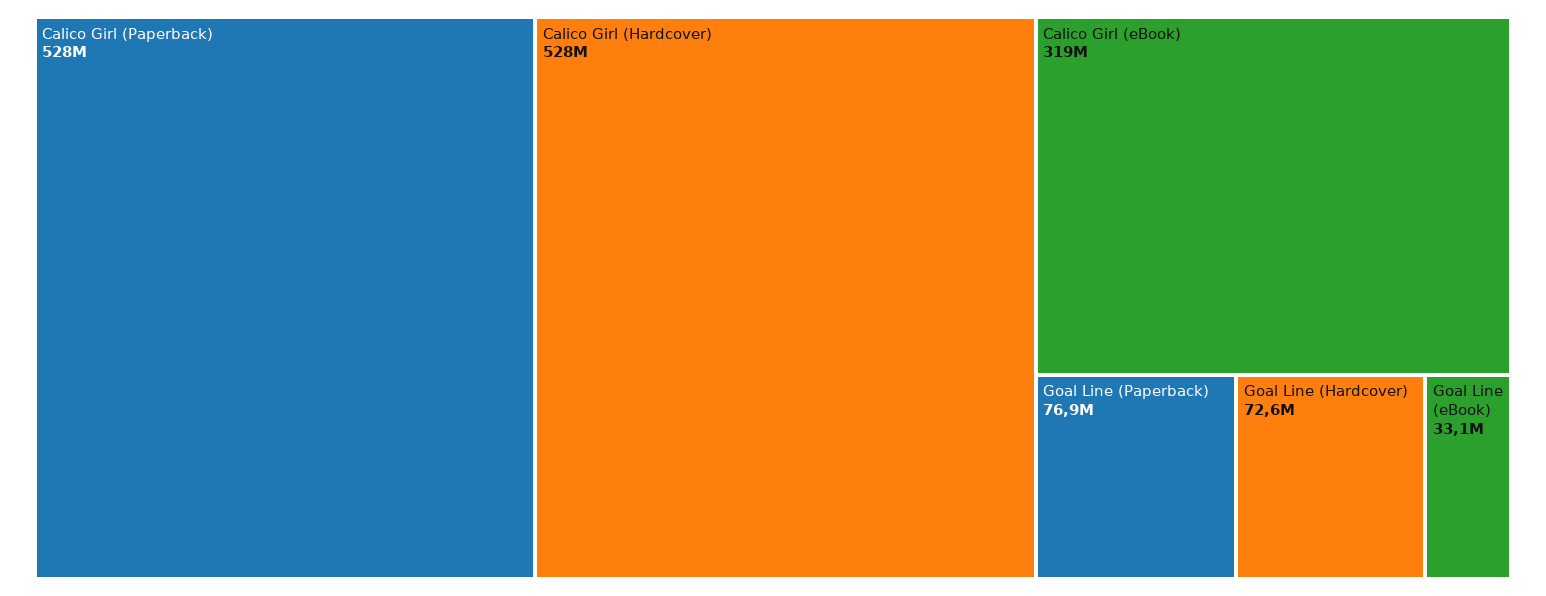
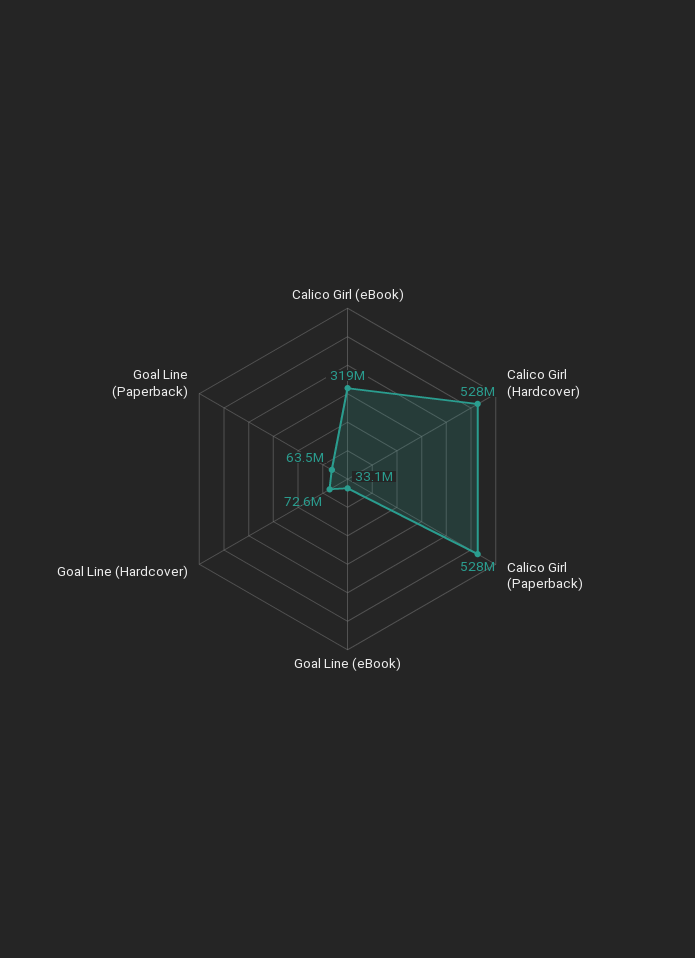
  {
    "Calico Girl (Paperback)": 528000000,
    "Calico Girl (Hardcover)": 528000000,
    "Calico Girl (eBook)": 319000000,
-   "Goal Line (Paperback)": 76900000,
+   "Goal Line (Paperback)": 63500000,
    "Goal Line (Hardcover)": 72600000,
    "Goal Line (eBook)": 33100000
  }

